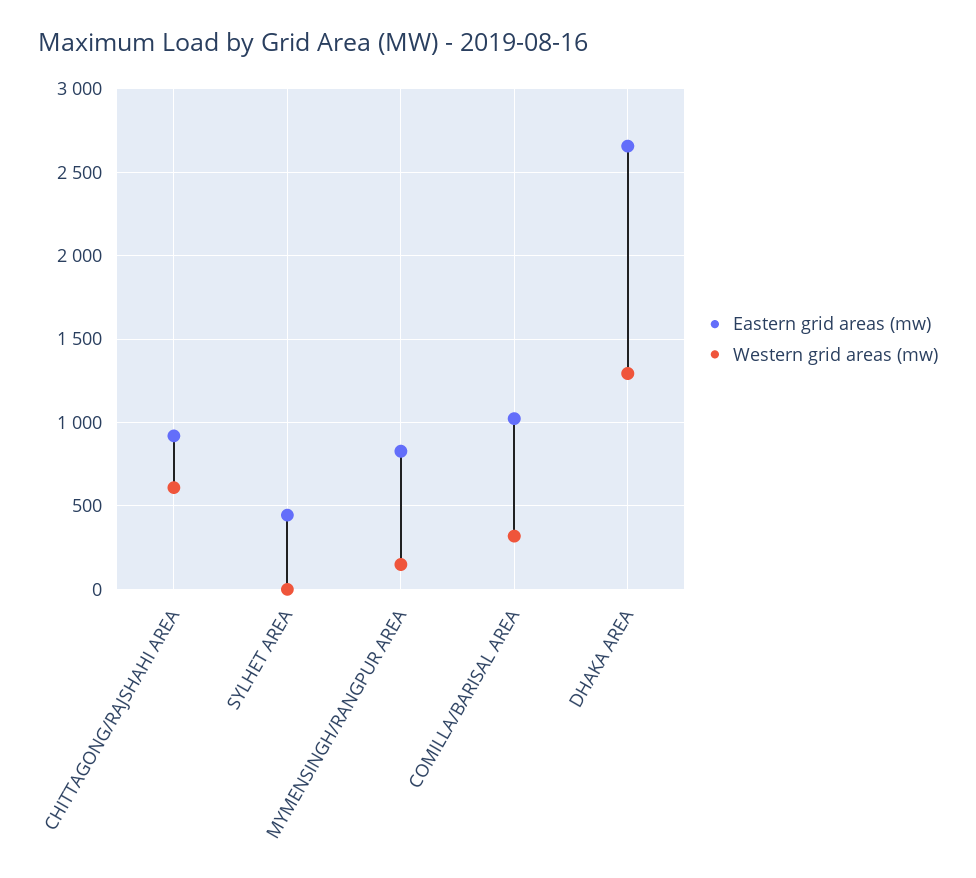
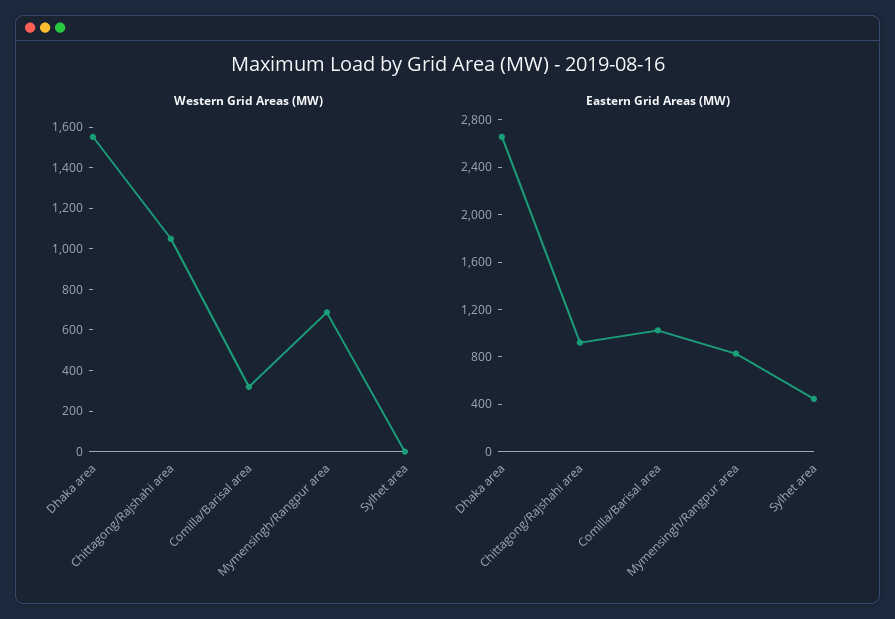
  {
    "Eastern grid areas (mw)": {
      "CHITTAGONG/RAJSHAHI AREA": 900,
      "SYLHET AREA": 450,
      "MYMENSINGH/RANGPUR AREA": 850,
      "COMILLA/BARISAL AREA": 1000,
      "DHAKA AREA": 2650
    },
    "Western grid areas (mw)": {
-     "CHITTAGONG/RAJSHAHI AREA": 600,
+     "CHITTAGONG/RAJSHAHI AREA": 1050,
      "SYLHET AREA": 0,
-     "MYMENSINGH/RANGPUR AREA": 150,
+     "MYMENSINGH/RANGPUR AREA": 700,
      "COMILLA/BARISAL AREA": 300,
-     "DHAKA AREA": 1300
+     "DHAKA AREA": 1550
    }
  }

